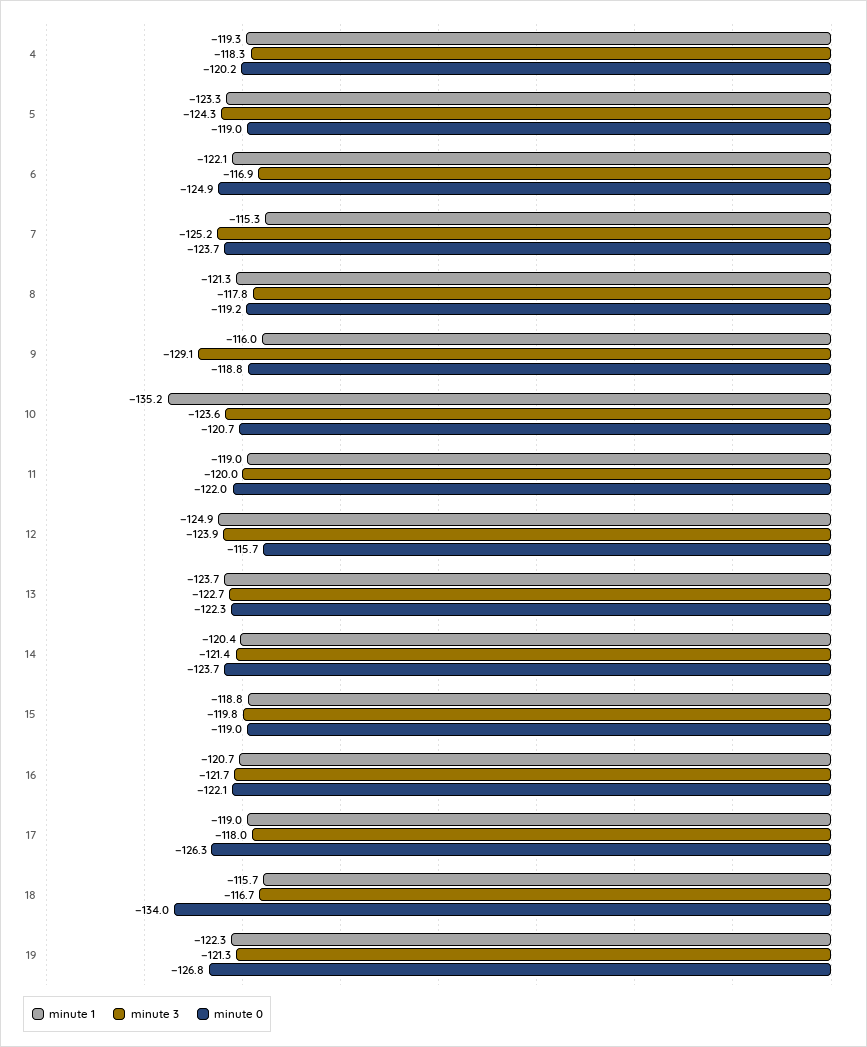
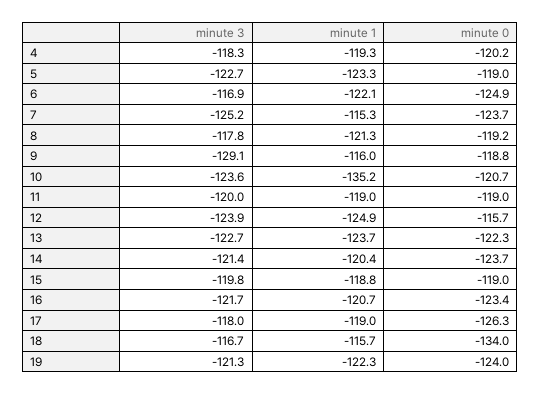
  {
    "minute 1": {
      "4": -119.3,
      "5": -123.3,
      "6": -122.1,
      "7": -115.3,
      "8": -121.3,
      "9": -116,
      "10": -135.2,
      "11": -119,
      "12": -124.9,
      "13": -123.7,
      "14": -120.4,
      "15": -118.8,
      "16": -120.7,
      "17": -119,
      "18": -115.7,
      "19": -122.3
    },
    "minute 3": {
      "4": -118.3,
-     "5": -124.3,
+     "5": -122.7,
      "6": -116.9,
      "7": -125.2,
      "8": -117.8,
      "9": -129.1,
      "10": -123.6,
      "11": -120,
      "12": -123.9,
      "13": -122.7,
      "14": -121.4,
      "15": -119.8,
      "16": -121.7,
      "17": -118,
      "18": -116.7,
      "19": -121.3
    },
    "minute 0": {
      "4": -120.2,
      "5": -119,
      "6": -124.9,
      "7": -123.7,
      "8": -119.2,
      "9": -118.8,
      "10": -120.7,
-     "11": -122,
+     "11": -119,
      "12": -115.7,
      "13": -122.3,
      "14": -123.7,
      "15": -119,
-     "16": -122.1,
+     "16": -123.4,
      "17": -126.3,
      "18": -134,
-     "19": -126.8
+     "19": -124
    }
  }

